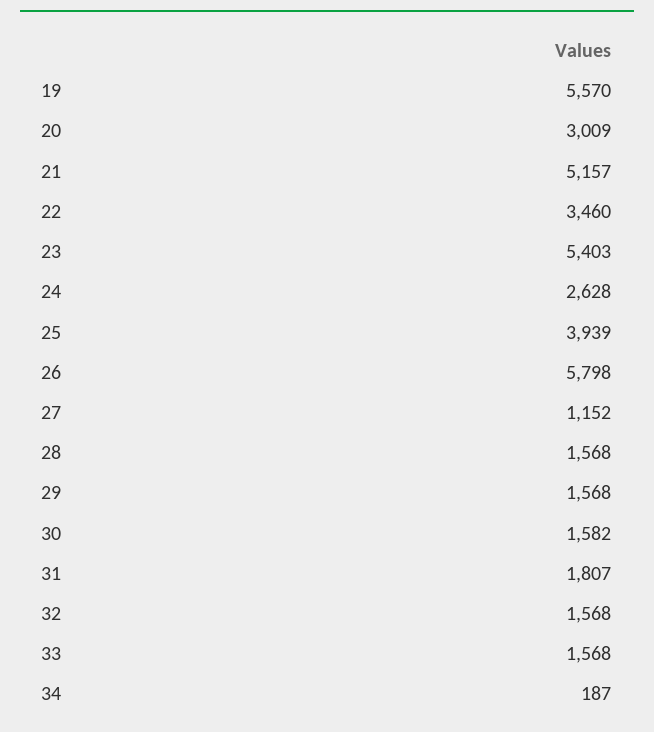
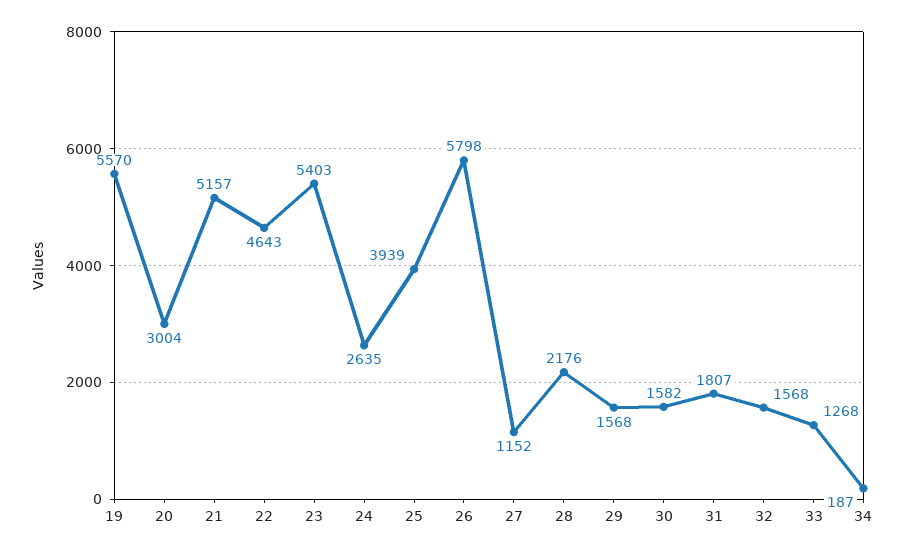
  {
    "19": 5570,
-   "20": 3009,
+   "20": 3004,
    "21": 5157,
-   "22": 3460,
+   "22": 4643,
    "23": 5403,
-   "24": 2628,
+   "24": 2635,
    "25": 3939,
    "26": 5798,
    "27": 1152,
-   "28": 1568,
+   "28": 2176,
    "29": 1568,
    "30": 1582,
    "31": 1807,
    "32": 1568,
-   "33": 1568,
+   "33": 1268,
    "34": 187
  }

